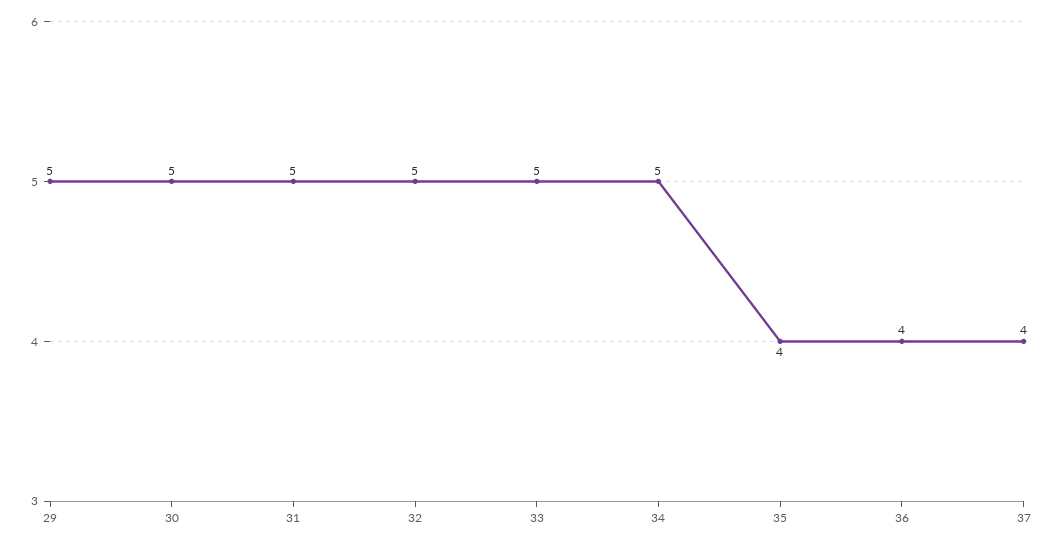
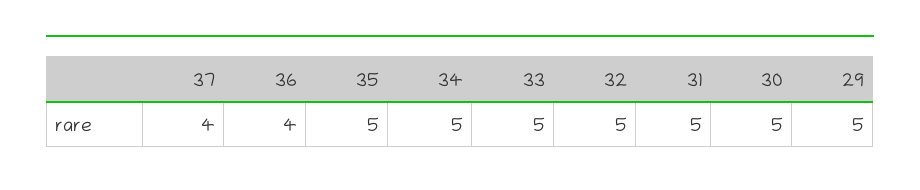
  {
    "29": 5,
    "30": 5,
    "31": 5,
    "32": 5,
    "33": 5,
    "34": 5,
-   "35": 4,
+   "35": 5,
    "36": 4,
    "37": 4
  }

